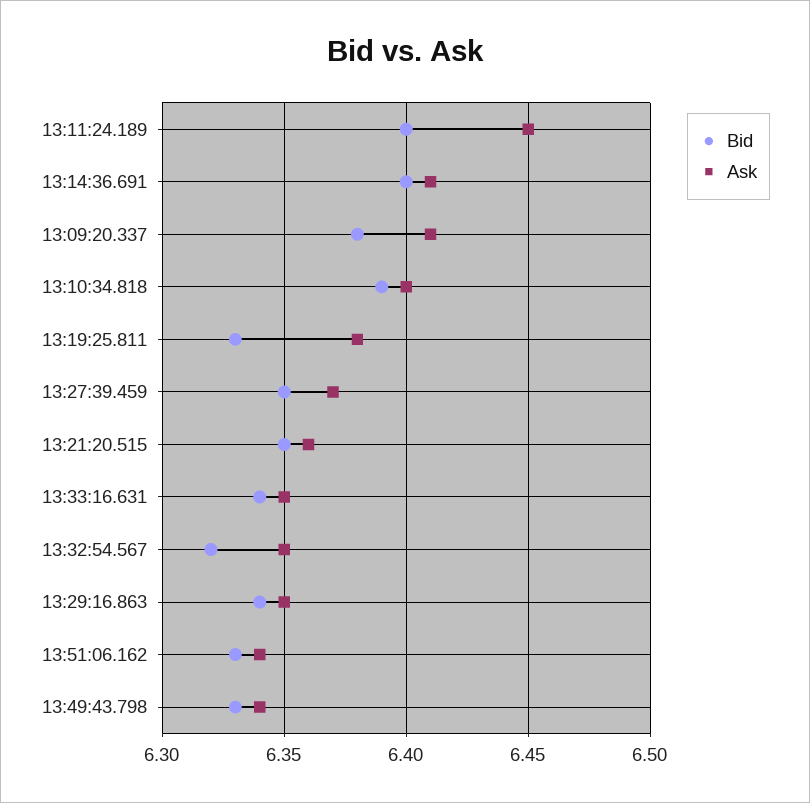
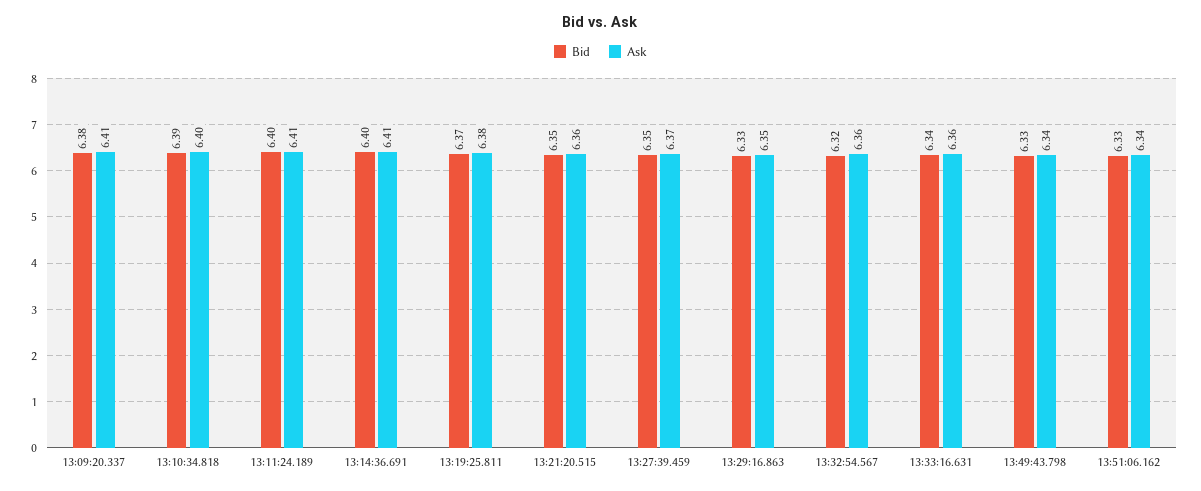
  {
    "Bid": {
      "13:11:24.189": 6.4,
      "13:14:36.691": 6.4,
      "13:09:20.337": 6.38,
      "13:10:34.818": 6.39,
-     "13:19:25.811": 6.33,
+     "13:19:25.811": 6.37,
      "13:27:39.459": 6.35,
      "13:21:20.515": 6.35,
      "13:33:16.631": 6.34,
      "13:32:54.567": 6.32,
-     "13:29:16.863": 6.34,
+     "13:29:16.863": 6.33,
      "13:51:06.162": 6.33,
      "13:49:43.798": 6.33
    },
    "Ask": {
-     "13:11:24.189": 6.45,
+     "13:11:24.189": 6.41,
      "13:14:36.691": 6.41,
      "13:09:20.337": 6.41,
      "13:10:34.818": 6.4,
      "13:19:25.811": 6.38,
      "13:27:39.459": 6.37,
      "13:21:20.515": 6.36,
-     "13:33:16.631": 6.35,
+     "13:33:16.631": 6.36,
-     "13:32:54.567": 6.35,
+     "13:32:54.567": 6.36,
      "13:29:16.863": 6.35,
      "13:51:06.162": 6.34,
      "13:49:43.798": 6.34
    }
  }

